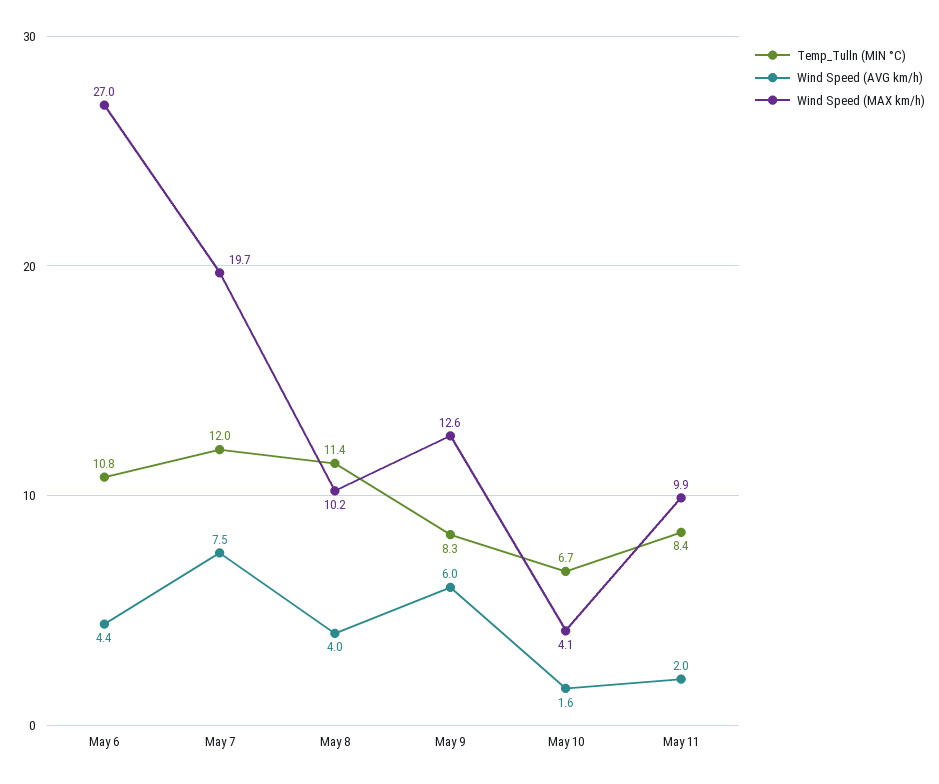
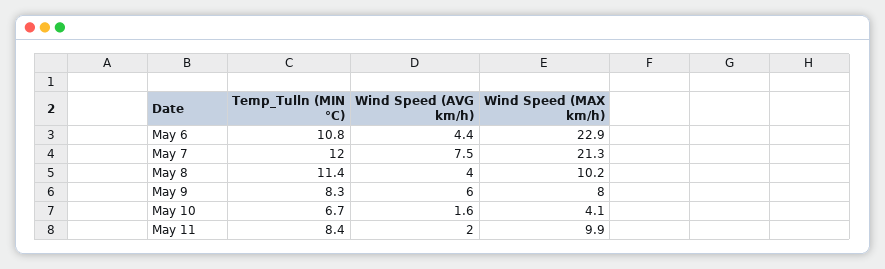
  {
    "Temp_Tulln (MIN °C)": {
      "May 6": 10.8,
      "May 7": 12,
      "May 8": 11.4,
      "May 9": 8.3,
      "May 10": 6.7,
      "May 11": 8.4
    },
    "Wind Speed (AVG km/h)": {
      "May 6": 4.4,
      "May 7": 7.5,
      "May 8": 4,
      "May 9": 6,
      "May 10": 1.6,
      "May 11": 2
    },
    "Wind Speed (MAX km/h)": {
-     "May 6": 27,
+     "May 6": 22.9,
-     "May 7": 19.7,
+     "May 7": 21.3,
      "May 8": 10.2,
-     "May 9": 12.6,
+     "May 9": 8,
      "May 10": 4.1,
      "May 11": 9.9
    }
  }

